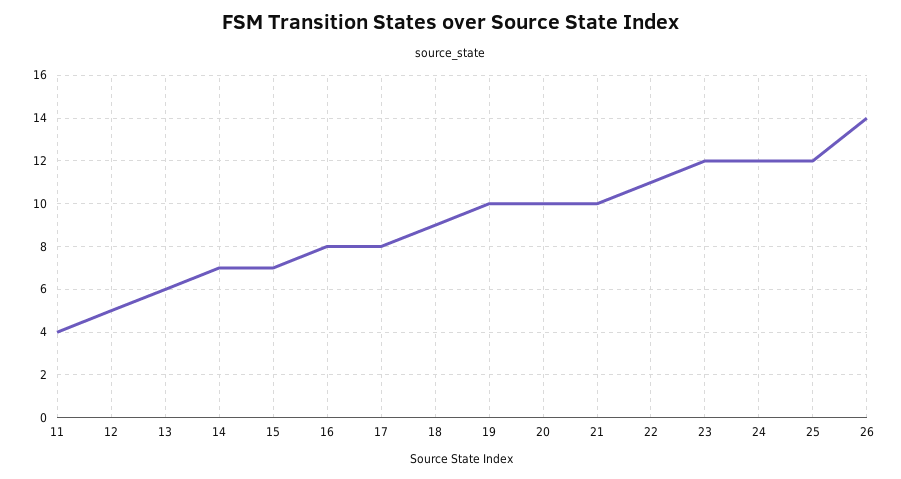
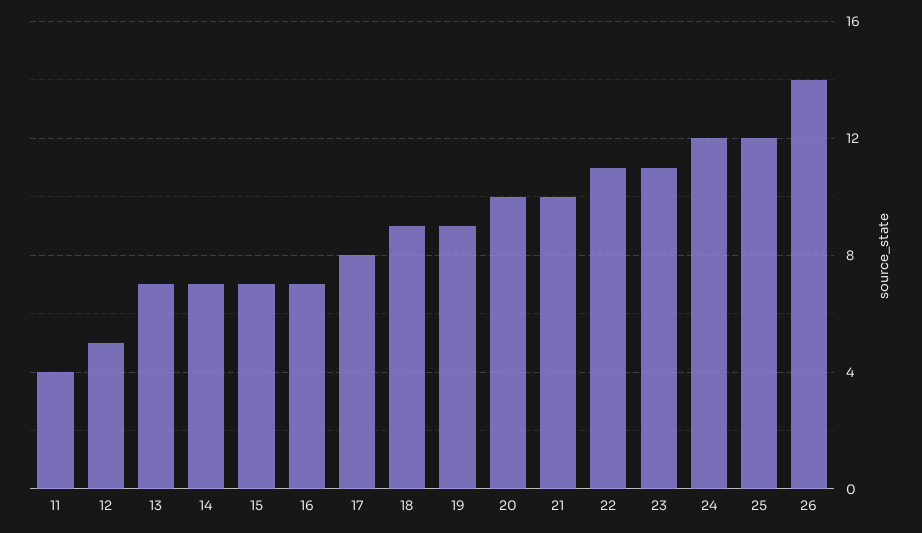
  {
    "11": 4,
    "12": 5,
-   "13": 6,
+   "13": 7,
    "14": 7,
    "15": 7,
-   "16": 8,
+   "16": 7,
    "17": 8,
    "18": 9,
-   "19": 10,
+   "19": 9,
    "20": 10,
    "21": 10,
    "22": 11,
-   "23": 12,
+   "23": 11,
    "24": 12,
    "25": 12,
    "26": 14
  }

